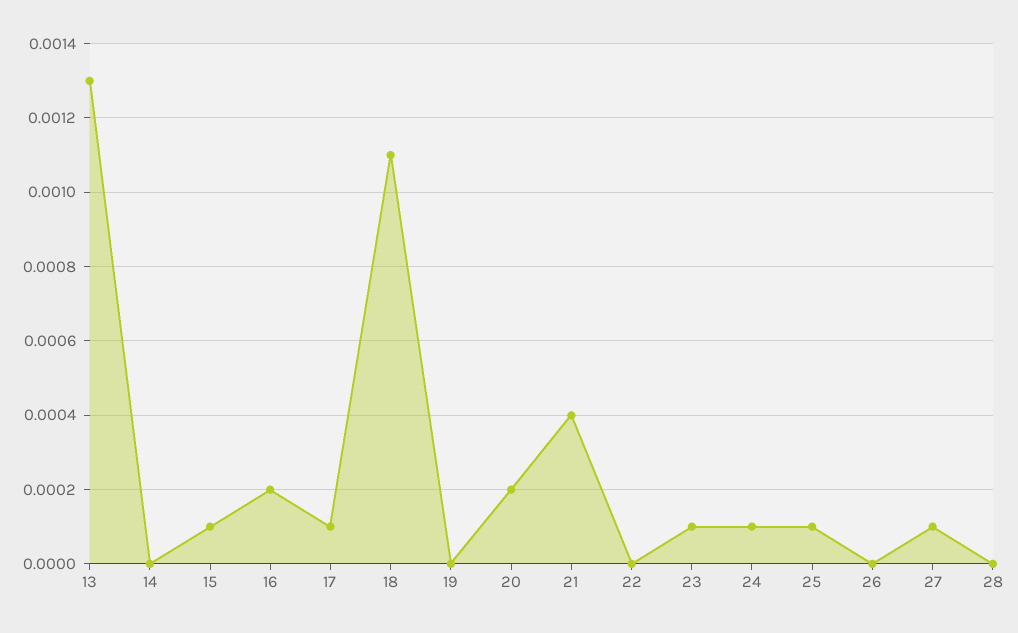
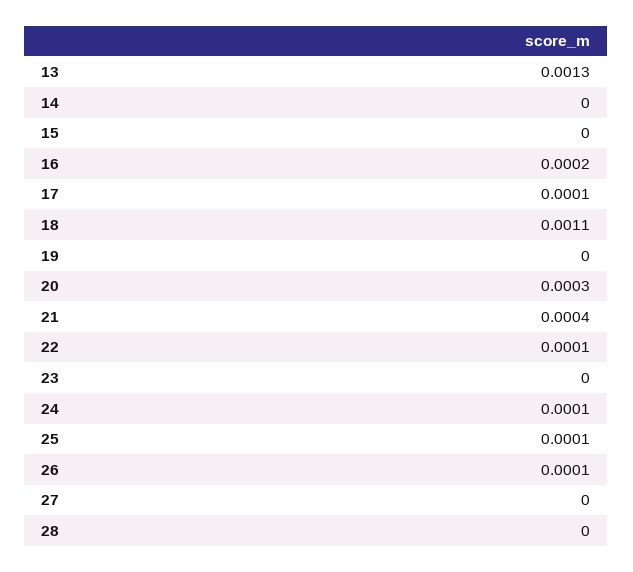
  {
    "13": 0.0013,
    "14": 0,
-   "15": 0.0001,
+   "15": 0,
    "16": 0.0002,
    "17": 0.0001,
    "18": 0.0011,
    "19": 0,
-   "20": 0.0002,
+   "20": 0.0003,
    "21": 0.0004,
-   "22": 0,
+   "22": 0.0001,
-   "23": 0.0001,
+   "23": 0,
    "24": 0.0001,
    "25": 0.0001,
-   "26": 0,
+   "26": 0.0001,
-   "27": 0.0001,
+   "27": 0,
    "28": 0
  }

